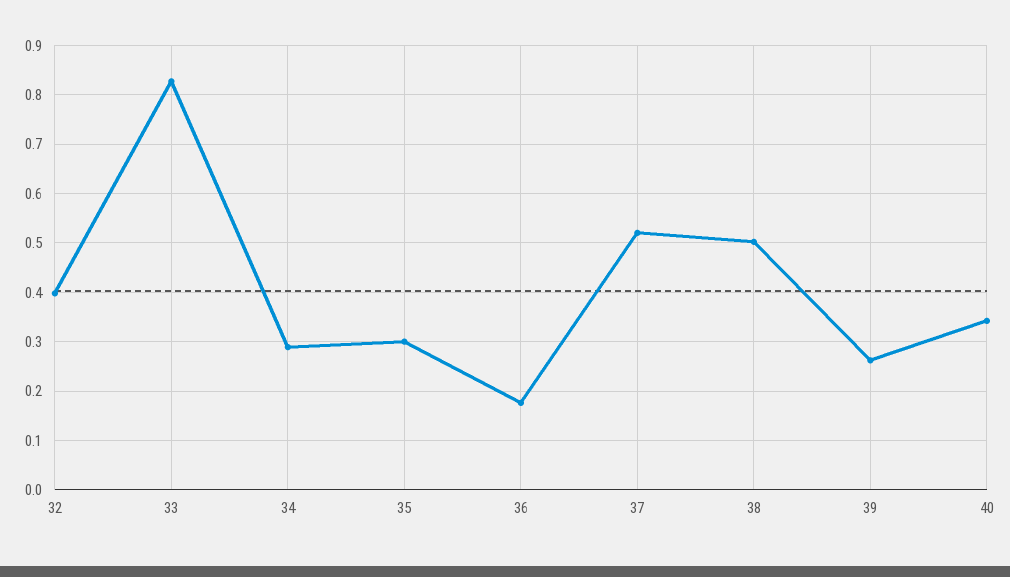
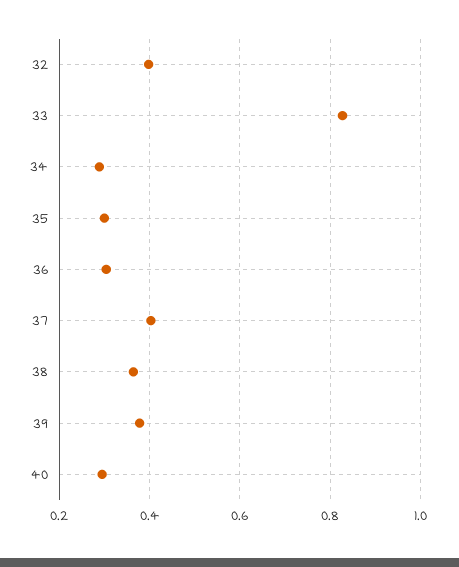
  {
    "32": 0.4,
    "33": 0.82,
    "34": 0.28,
    "35": 0.3,
-   "36": 0.18,
+   "36": 0.3,
-   "37": 0.52,
+   "37": 0.4,
-   "38": 0.5,
+   "38": 0.36,
-   "39": 0.26,
+   "39": 0.38,
-   "40": 0.34
+   "40": 0.3
  }

